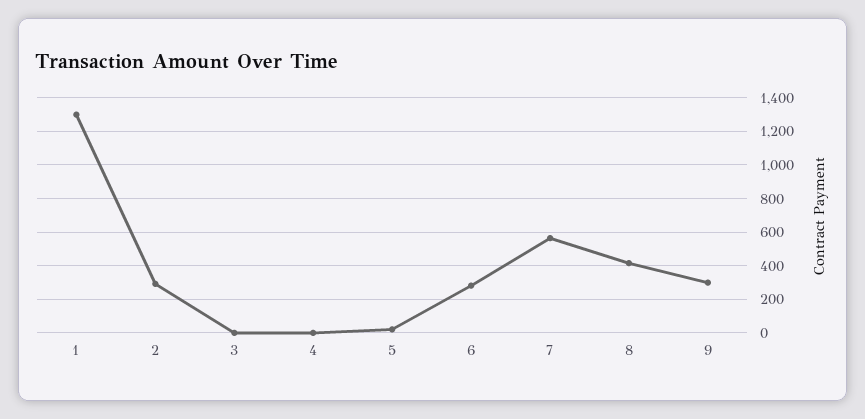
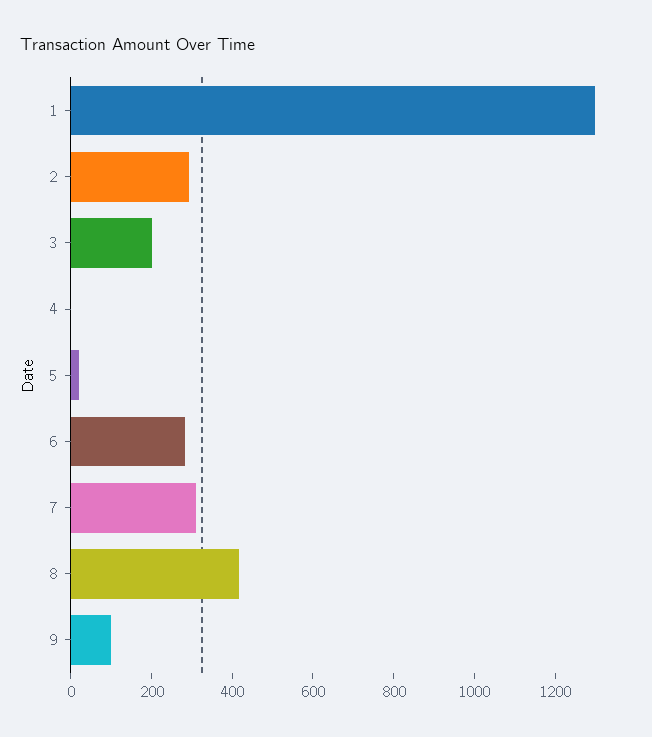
  {
    "1": 1300,
    "2": 300,
-   "3": 0,
+   "3": 200,
    "4": 0,
    "5": 0,
    "6": 300,
-   "7": 550,
+   "7": 300,
    "8": 400,
-   "9": 300
+   "9": 100
  }

